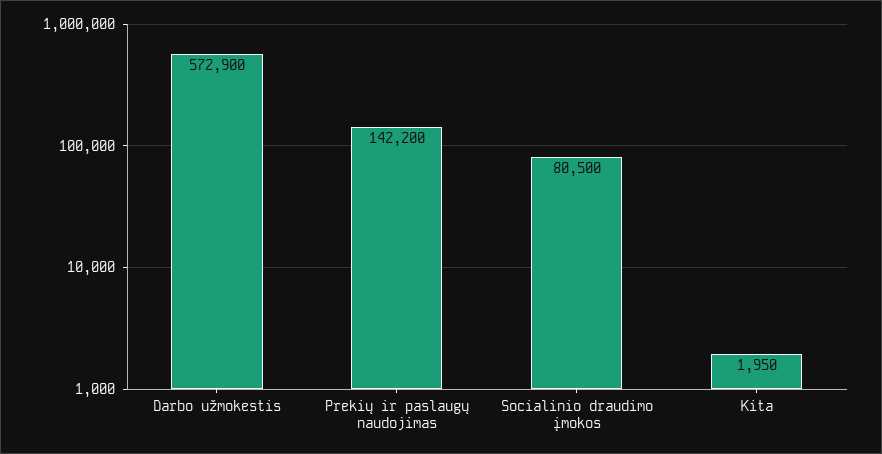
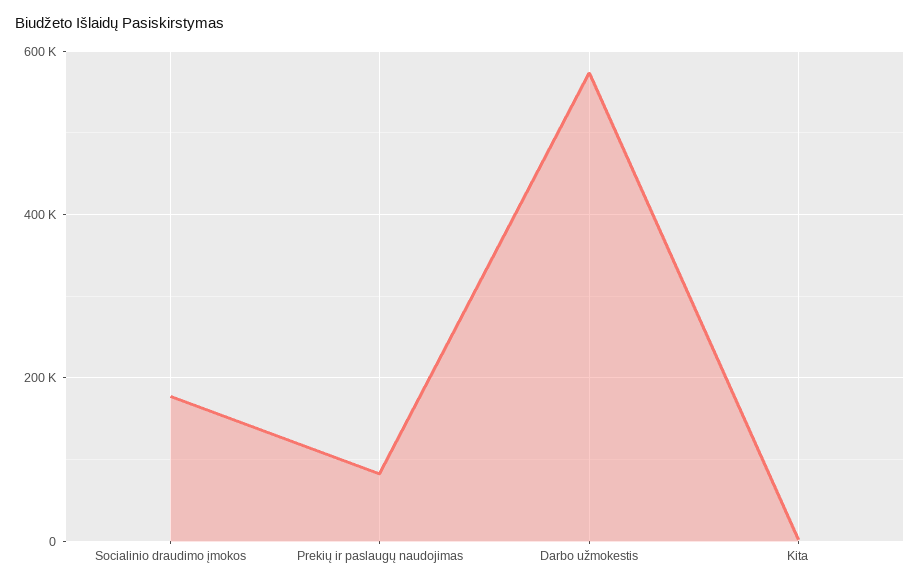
  {
    "Darbo užmokestis": 572900,
-   "Prekių ir paslaugų naudojimas": 142200,
+   "Prekių ir paslaugų naudojimas": 80000,
-   "Socialinio draudimo įmokos": 80500,
+   "Socialinio draudimo įmokos": 180000,
    "Kita": 1950
  }

